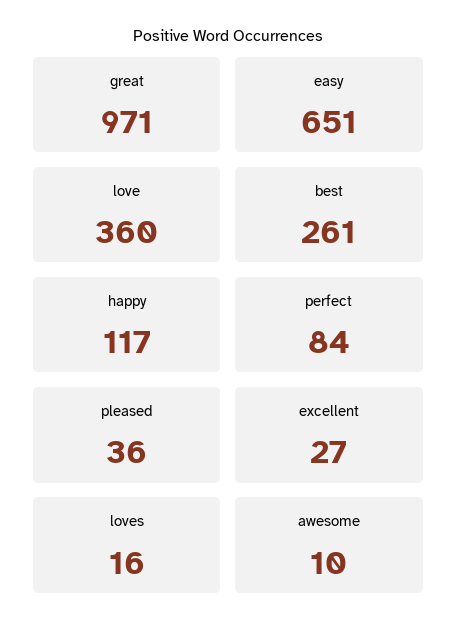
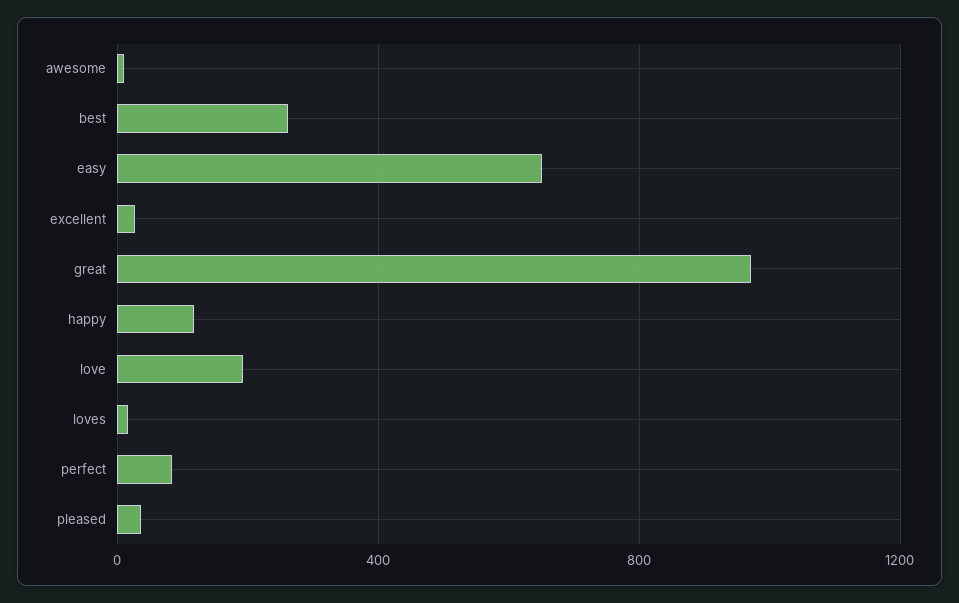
  {
    "great": 971,
    "easy": 651,
-   "love": 360,
+   "love": 200,
    "best": 261,
    "happy": 117,
    "perfect": 84,
    "pleased": 36,
    "excellent": 27,
    "loves": 16,
    "awesome": 10
  }

